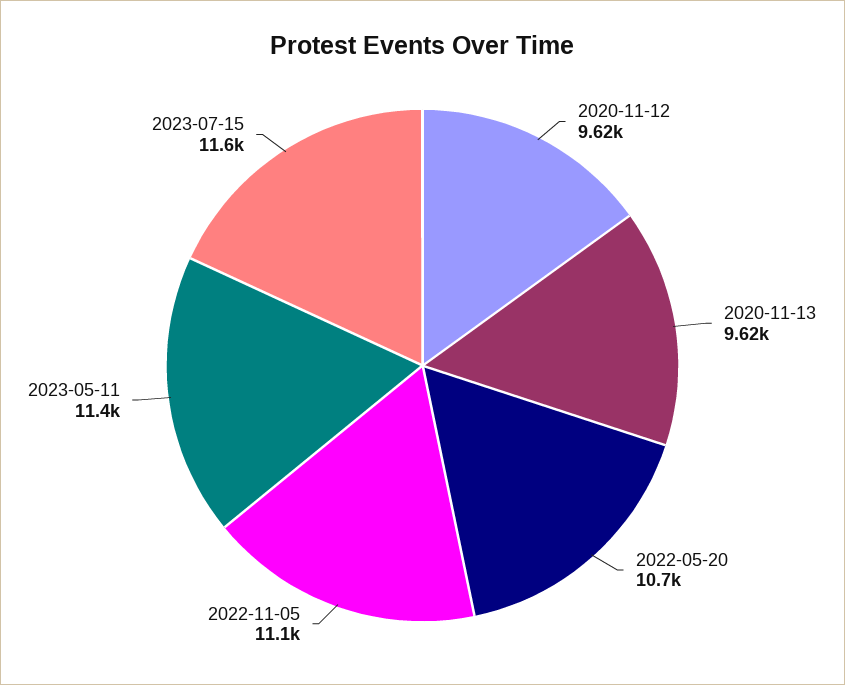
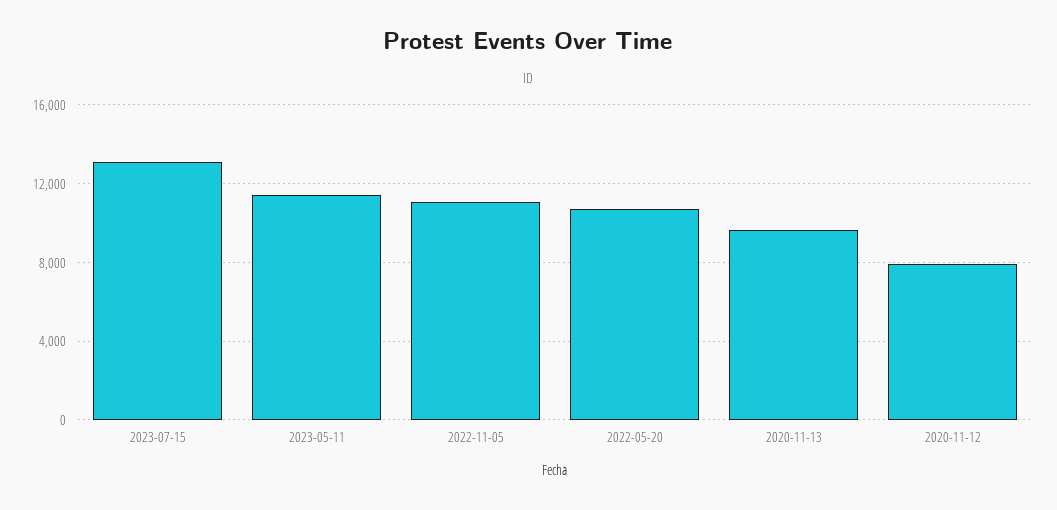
  {
-   "2020-11-12": 9620,
+   "2020-11-12": 8000,
    "2020-11-13": 9620,
    "2022-05-20": 10700,
    "2022-11-05": 11100,
    "2023-05-11": 11400,
-   "2023-07-15": 11600
+   "2023-07-15": 13000
  }

